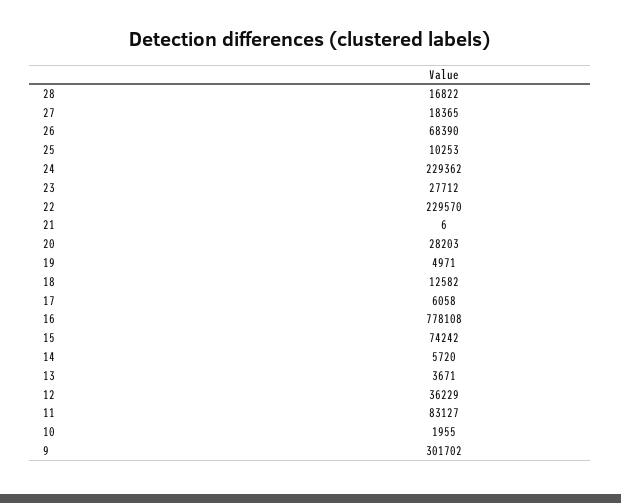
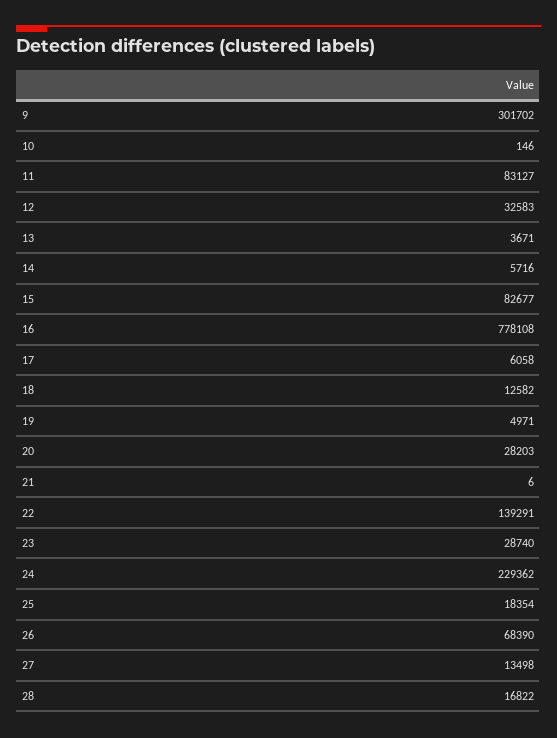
  {
    "28": 16822,
-   "27": 18365,
+   "27": 13498,
    "26": 68390,
-   "25": 10253,
+   "25": 18354,
    "24": 229362,
-   "23": 27712,
+   "23": 28740,
-   "22": 229570,
+   "22": 139291,
    "21": 6,
    "20": 28203,
    "19": 4971,
    "18": 12582,
    "17": 6058,
    "16": 778108,
-   "15": 74242,
+   "15": 82677,
-   "14": 5720,
+   "14": 5716,
    "13": 3671,
-   "12": 36229,
+   "12": 32583,
    "11": 83127,
-   "10": 1955,
+   "10": 146,
    "9": 301702
  }

